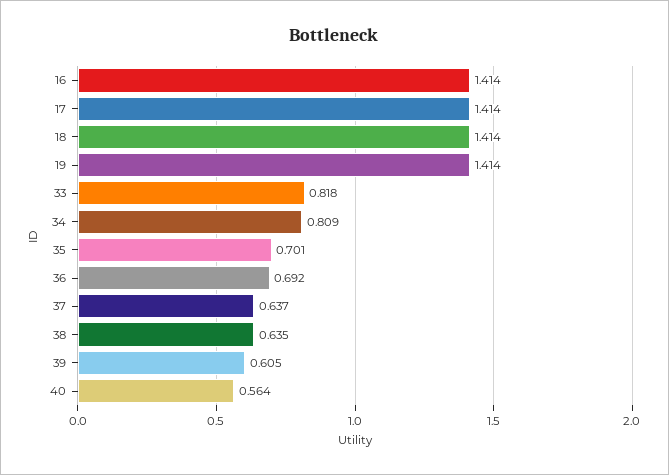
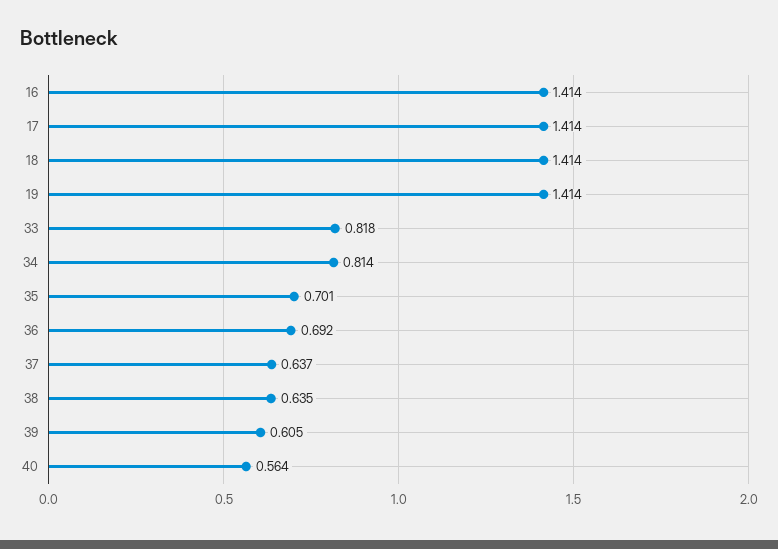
  {
    "16": 1.414,
    "17": 1.414,
    "18": 1.414,
    "19": 1.414,
    "33": 0.818,
-   "34": 0.809,
+   "34": 0.814,
    "35": 0.701,
    "36": 0.692,
    "37": 0.637,
    "38": 0.635,
    "39": 0.605,
    "40": 0.564
  }

